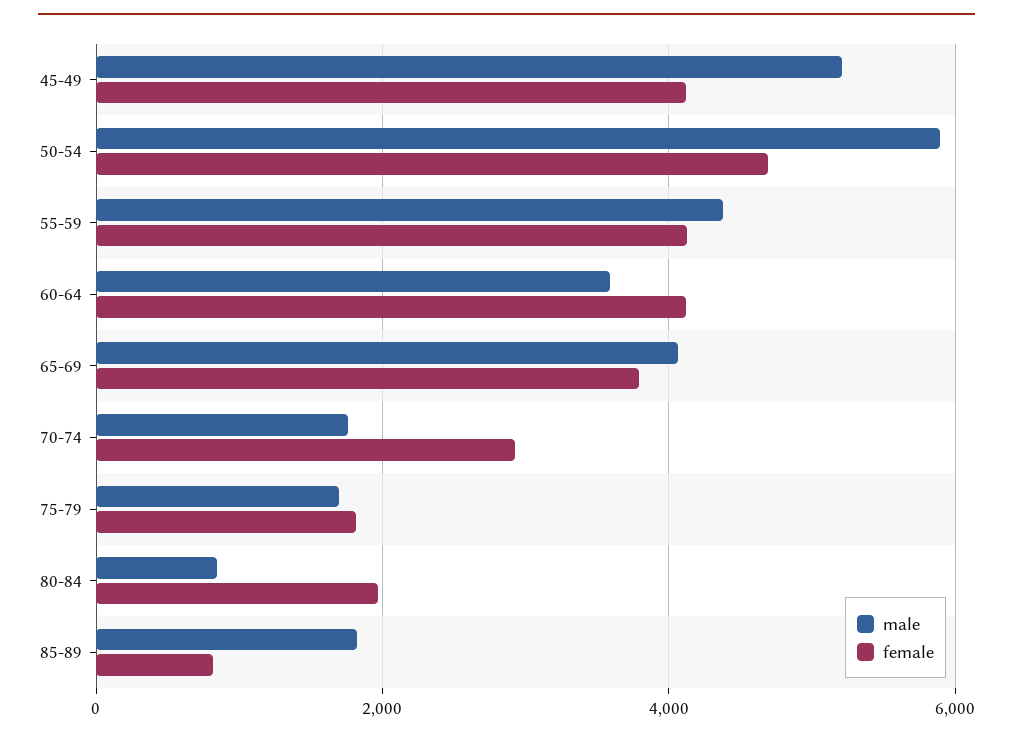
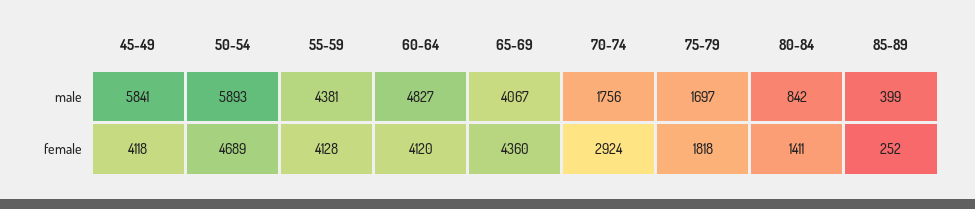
  {
    "male": {
-     "45-49": 5200,
+     "45-49": 5841,
      "50-54": 5893,
      "55-59": 4381,
-     "60-64": 3600,
+     "60-64": 4827,
      "65-69": 4067,
      "70-74": 1756,
      "75-79": 1697,
      "80-84": 842,
-     "85-89": 1800
+     "85-89": 399
    },
    "female": {
      "45-49": 4118,
      "50-54": 4689,
      "55-59": 4128,
      "60-64": 4120,
-     "65-69": 3800,
+     "65-69": 4360,
      "70-74": 2924,
      "75-79": 1818,
-     "80-84": 2000,
+     "80-84": 1411,
-     "85-89": 800
+     "85-89": 252
    }
  }

